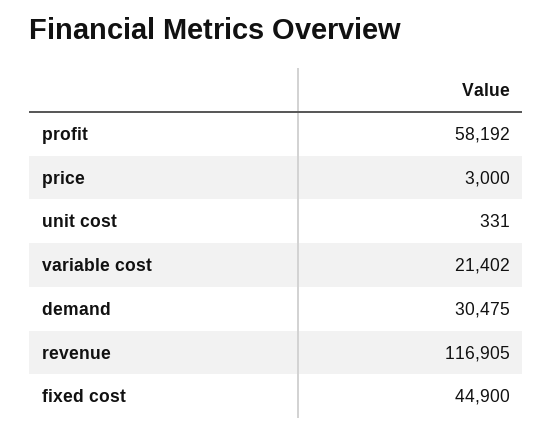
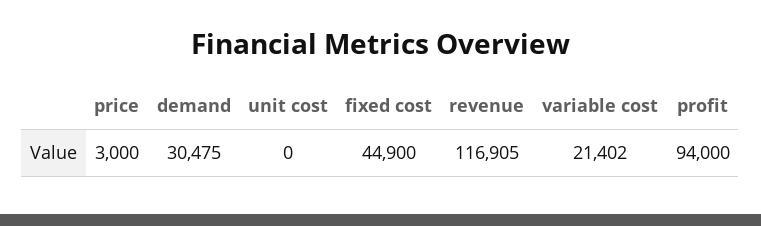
  {
-   "profit": 58192,
+   "profit": 94000,
    "price": 3000,
-   "unit cost": 331,
+   "unit cost": 0,
    "variable cost": 21402,
    "demand": 30475,
    "revenue": 116905,
    "fixed cost": 44900
  }

